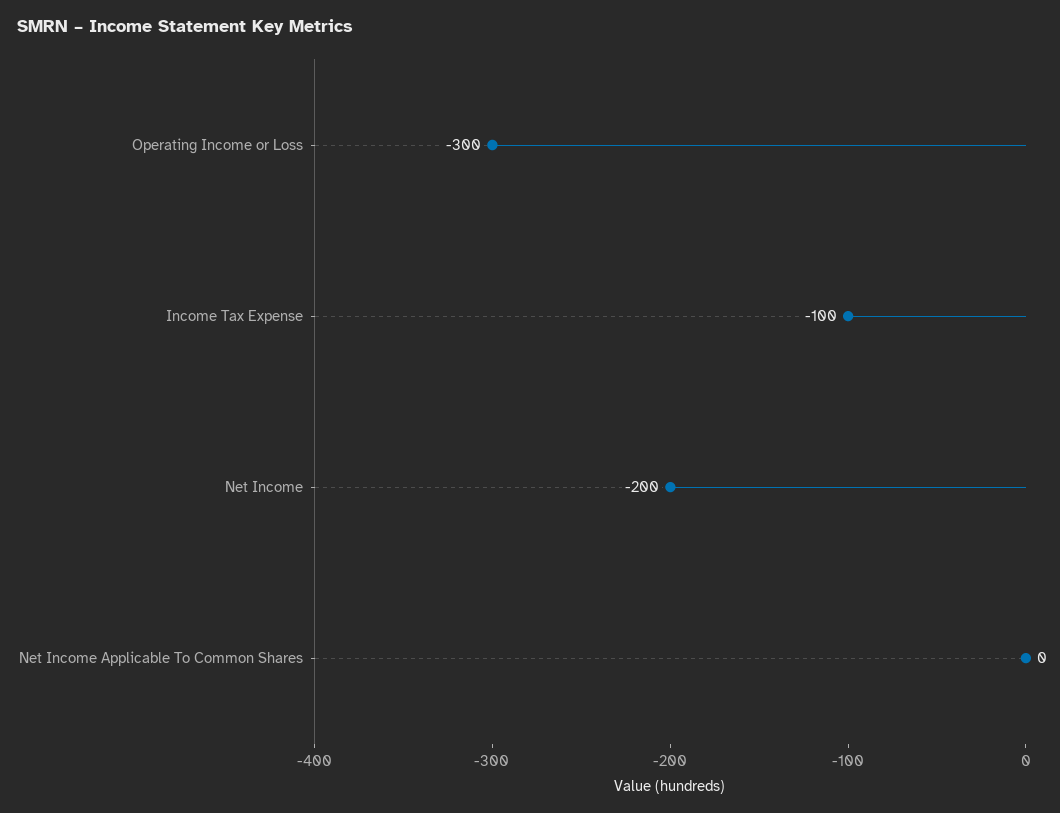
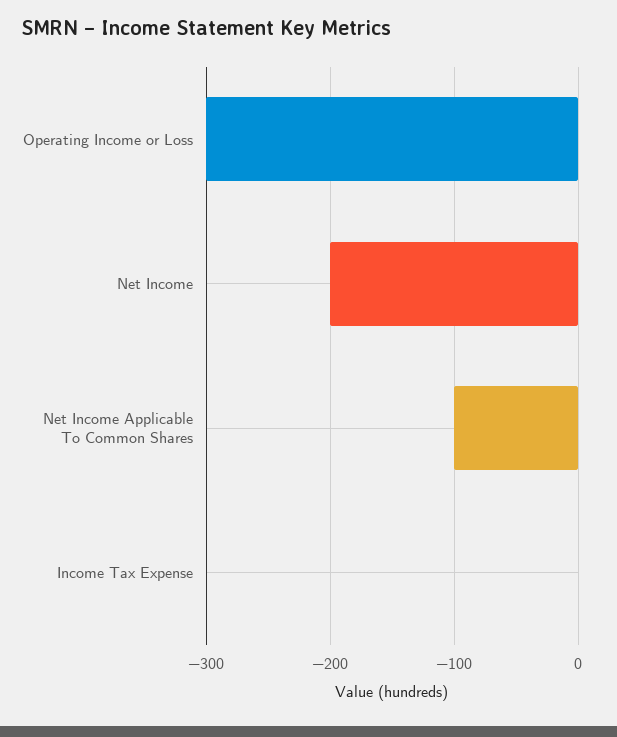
  {
    "Operating Income or Loss": -300,
-   "Income Tax Expense": -100,
+   "Income Tax Expense": 0,
    "Net Income": -200,
-   "Net Income Applicable To Common Shares": 0
+   "Net Income Applicable To Common Shares": -100
  }

